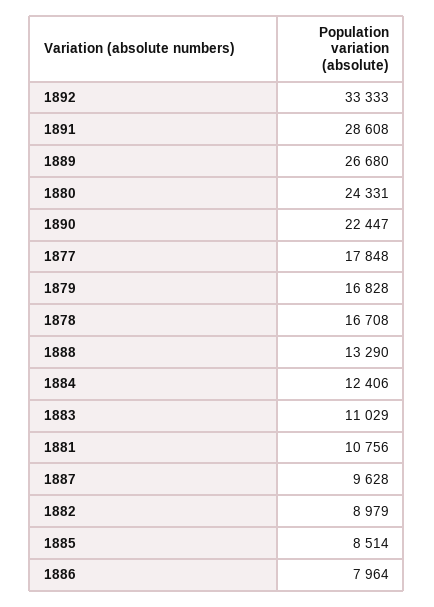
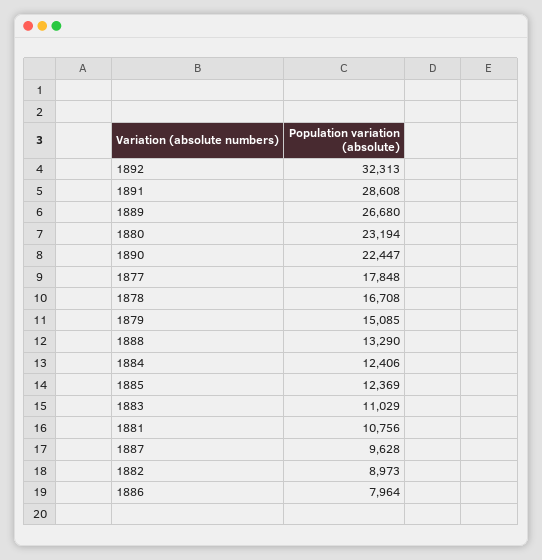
  {
-   "1892": 33333,
+   "1892": 32313,
    "1891": 28608,
    "1889": 26680,
-   "1880": 24331,
+   "1880": 23194,
    "1890": 22447,
    "1877": 17848,
-   "1879": 16828,
+   "1879": 15085,
    "1878": 16708,
    "1888": 13290,
    "1884": 12406,
    "1883": 11029,
    "1881": 10756,
    "1887": 9628,
-   "1882": 8979,
+   "1882": 8973,
-   "1885": 8514,
+   "1885": 12369,
    "1886": 7964
  }

